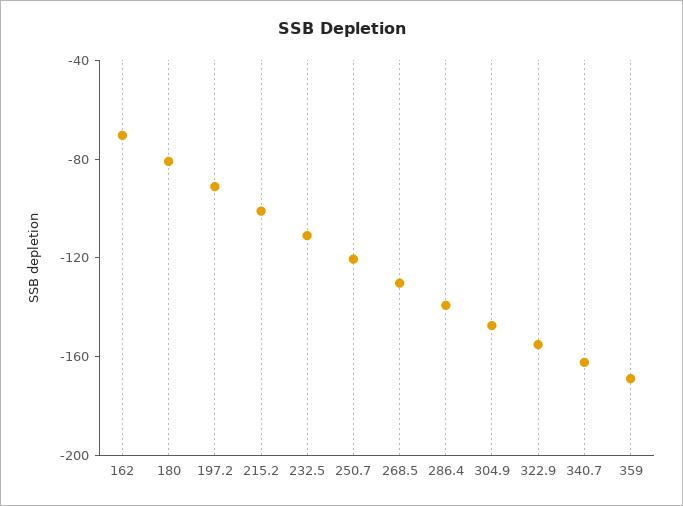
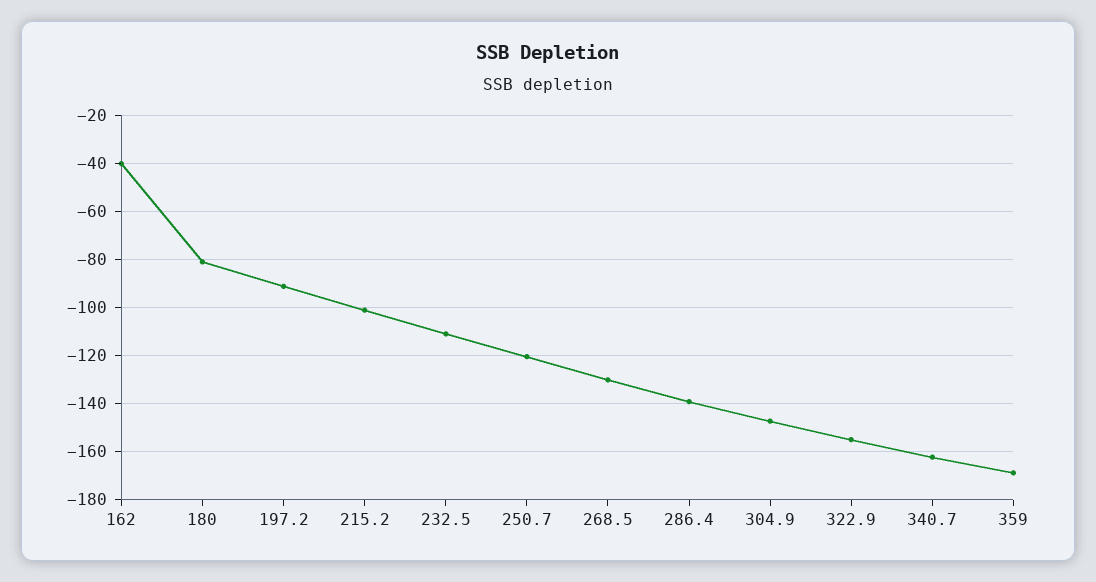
  {
-   "162": -70,
+   "162": -40,
    "180": -80,
    "197.2": -90,
    "215.2": -100,
    "232.5": -110,
    "250.7": -120,
    "268.5": -130,
    "286.4": -140,
    "304.9": -147.5,
    "322.9": -155,
    "340.7": -162.5,
    "359": -170
  }

